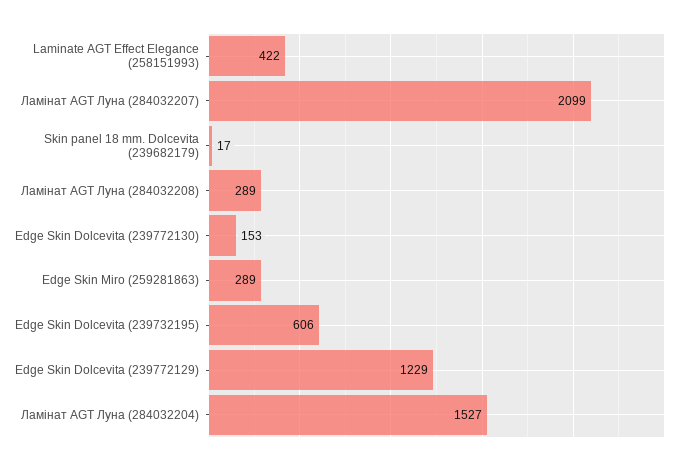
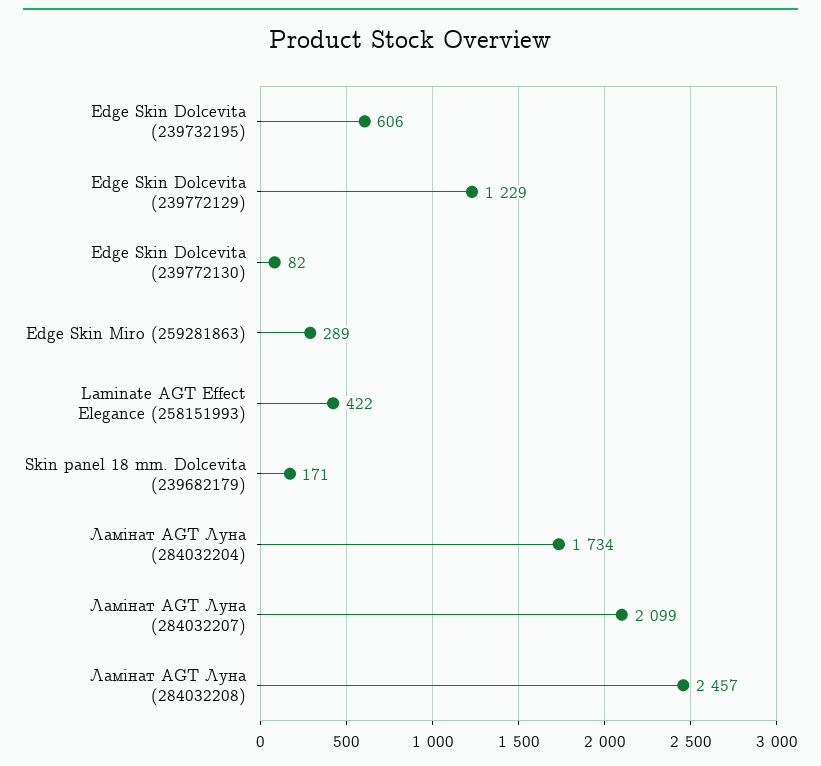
  {
    "Laminate AGT Effect Elegance (258151993)": 422,
    "Ламінат AGT Луна (284032207)": 2099,
-   "Skin panel 18 mm. Dolcevita (239682179)": 17,
+   "Skin panel 18 mm. Dolcevita (239682179)": 171,
-   "Ламінат AGT Луна (284032208)": 289,
+   "Ламінат AGT Луна (284032208)": 2457,
-   "Edge Skin Dolcevita (239772130)": 153,
+   "Edge Skin Dolcevita (239772130)": 82,
    "Edge Skin Miro (259281863)": 289,
    "Edge Skin Dolcevita (239732195)": 606,
    "Edge Skin Dolcevita (239772129)": 1229,
-   "Ламінат AGT Луна (284032204)": 1527
+   "Ламінат AGT Луна (284032204)": 1734
  }

